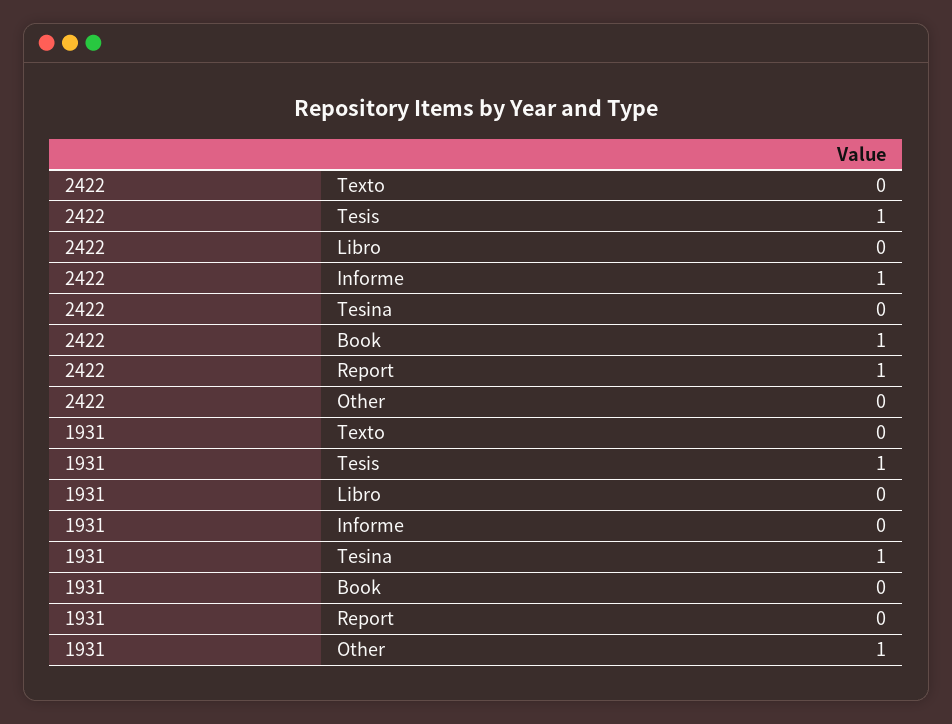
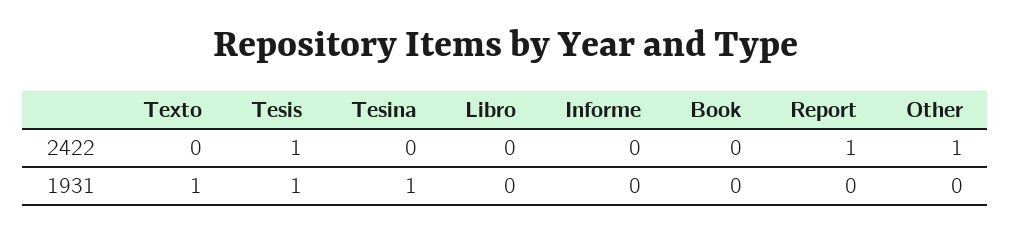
  {
    "2422": {
      "Texto": 0,
      "Tesis": 1,
      "Libro": 0,
-     "Informe": 1,
+     "Informe": 0,
      "Tesina": 0,
-     "Book": 1,
+     "Book": 0,
      "Report": 1,
-     "Other": 0
+     "Other": 1
    },
    "1931": {
-     "Texto": 0,
+     "Texto": 1,
      "Tesis": 1,
      "Libro": 0,
      "Informe": 0,
      "Tesina": 1,
      "Book": 0,
      "Report": 0,
-     "Other": 1
+     "Other": 0
    }
  }

